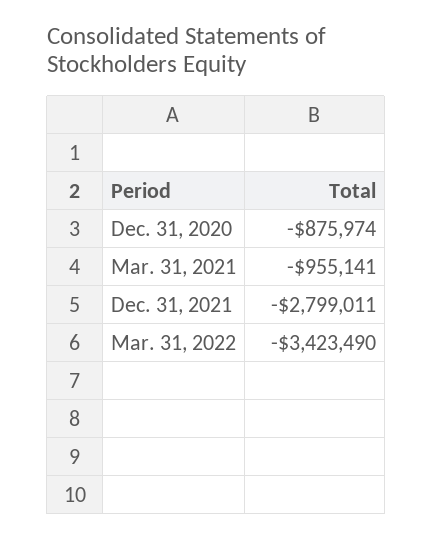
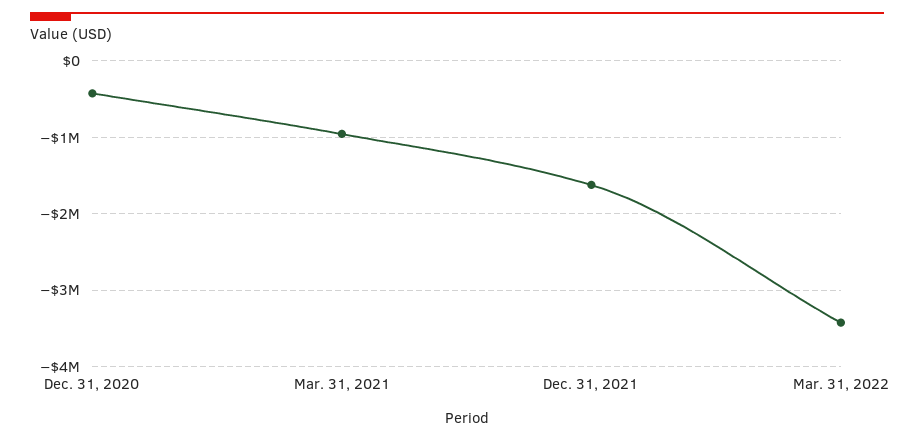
  {
-   "Dec. 31, 2020": -875974,
+   "Dec. 31, 2020": -400000,
    "Mar. 31, 2021": -955141,
-   "Dec. 31, 2021": -2799011,
+   "Dec. 31, 2021": -1600000,
    "Mar. 31, 2022": -3423490
  }

